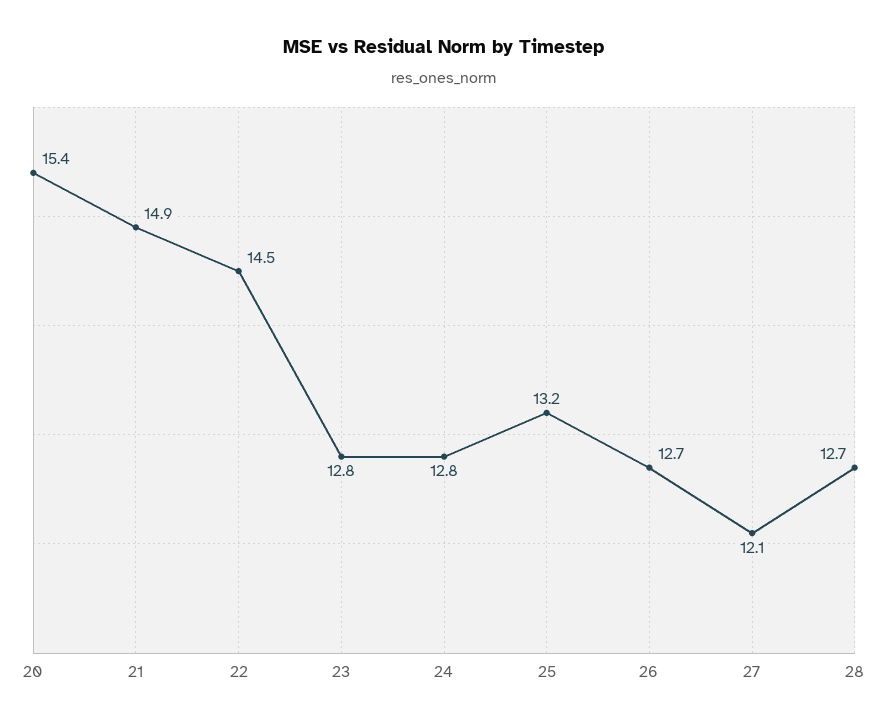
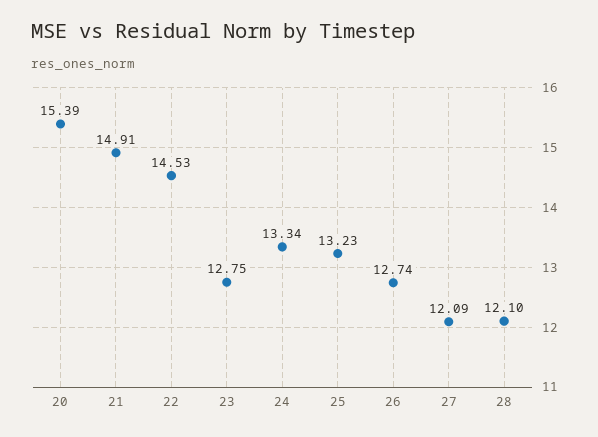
  {
    "20": 15.39,
    "21": 14.91,
    "22": 14.53,
    "23": 12.75,
-   "24": 12.8,
+   "24": 13.34,
    "25": 13.23,
    "26": 12.74,
    "27": 12.09,
-   "28": 12.7
+   "28": 12.1
  }

